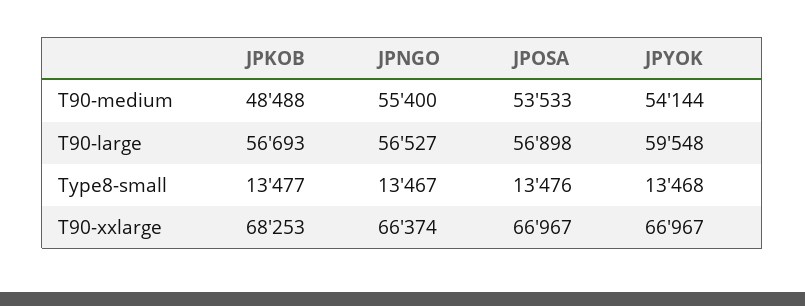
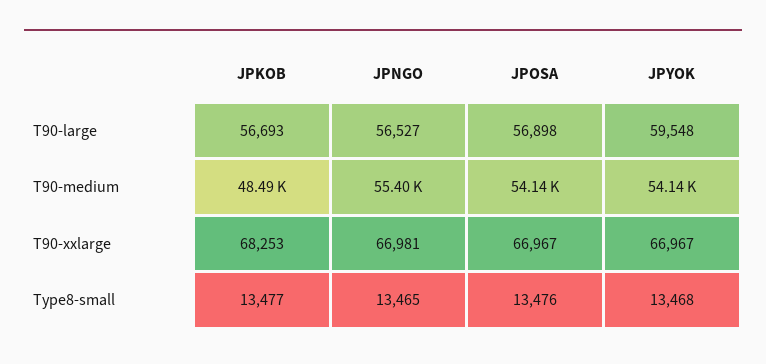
  {
    "JPKOB": {
      "T90-medium": 48488,
      "T90-large": 56693,
      "Type8-small": 13477,
      "T90-xxlarge": 68253
    },
    "JPNGO": {
      "T90-medium": 55400,
      "T90-large": 56527,
-     "Type8-small": 13467,
+     "Type8-small": 13465,
-     "T90-xxlarge": 66374
+     "T90-xxlarge": 66981
    },
    "JPOSA": {
-     "T90-medium": 53533,
+     "T90-medium": 54140,
      "T90-large": 56898,
      "Type8-small": 13476,
      "T90-xxlarge": 66967
    },
    "JPYOK": {
      "T90-medium": 54144,
      "T90-large": 59548,
      "Type8-small": 13468,
      "T90-xxlarge": 66967
    }
  }

